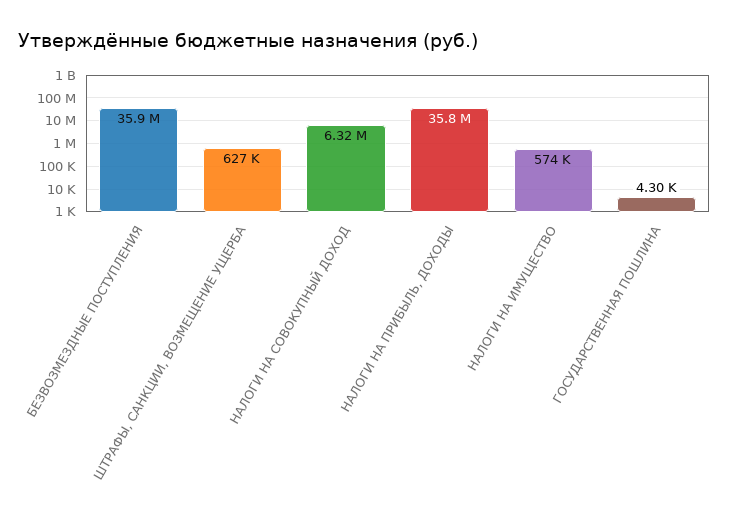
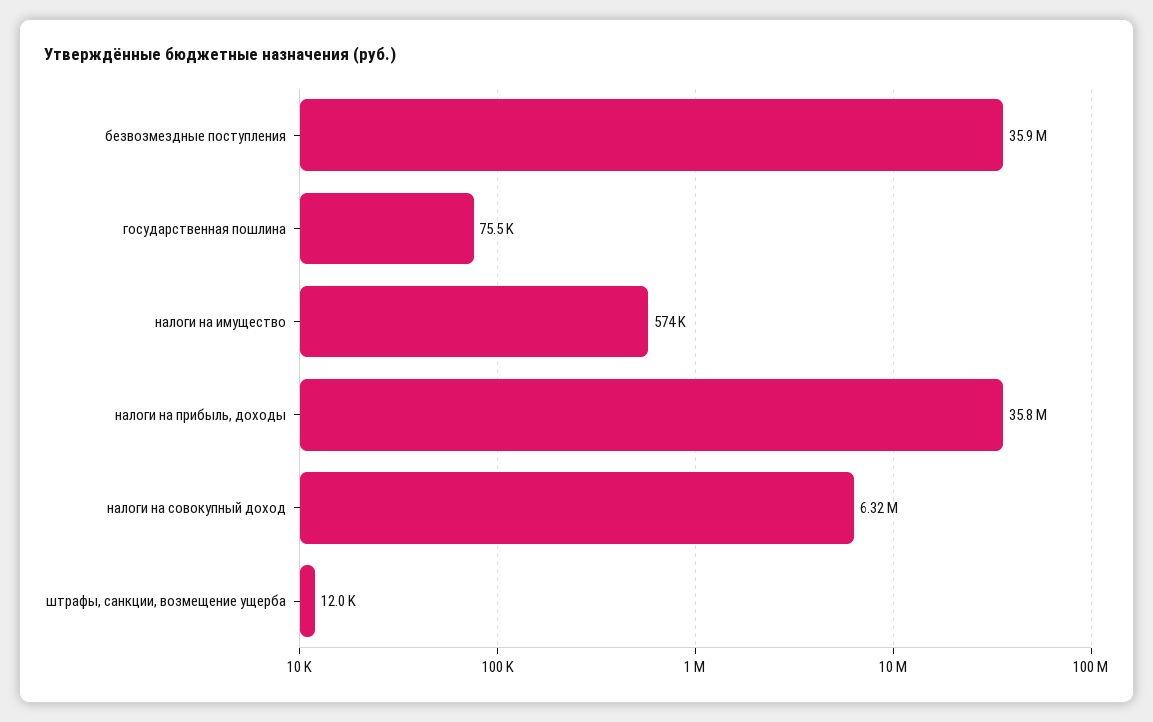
  {
    "БЕЗВОЗМЕЗДНЫЕ ПОСТУПЛЕНИЯ": 35900000,
-   "ШТРАФЫ, САНКЦИИ, ВОЗМЕЩЕНИЕ УЩЕРБА": 627000,
+   "ШТРАФЫ, САНКЦИИ, ВОЗМЕЩЕНИЕ УЩЕРБА": 12000,
    "НАЛОГИ НА СОВОКУПНЫЙ ДОХОД": 6320000,
    "НАЛОГИ НА ПРИБЫЛЬ, ДОХОДЫ": 35800000,
    "НАЛОГИ НА ИМУЩЕСТВО": 574000,
-   "ГОСУДАРСТВЕННАЯ ПОШЛИНА": 4300
+   "ГОСУДАРСТВЕННАЯ ПОШЛИНА": 75500
  }

